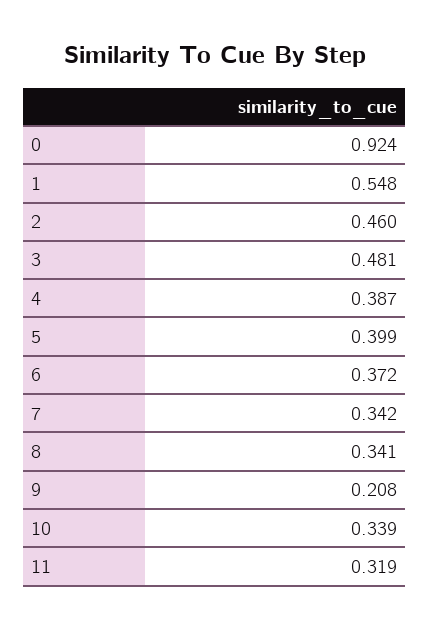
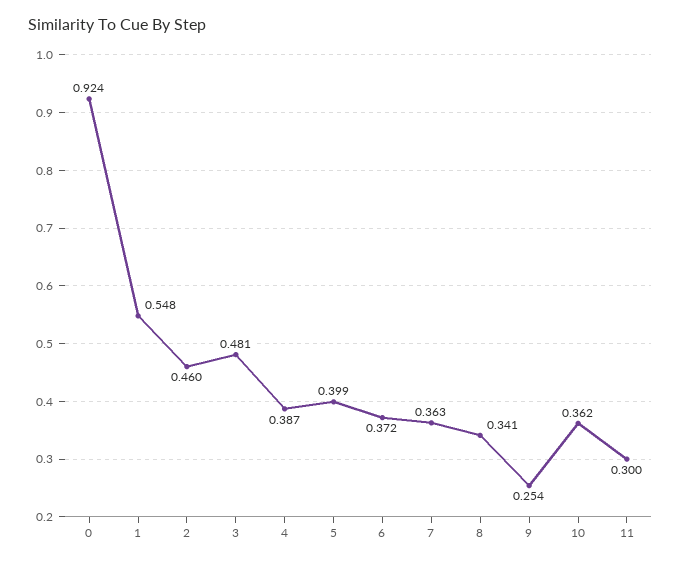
  {
    "0": 0.924,
    "1": 0.548,
    "2": 0.46,
    "3": 0.481,
    "4": 0.387,
    "5": 0.399,
    "6": 0.372,
-   "7": 0.342,
+   "7": 0.363,
    "8": 0.341,
-   "9": 0.208,
+   "9": 0.254,
-   "10": 0.339,
+   "10": 0.362,
-   "11": 0.319
+   "11": 0.3
  }

